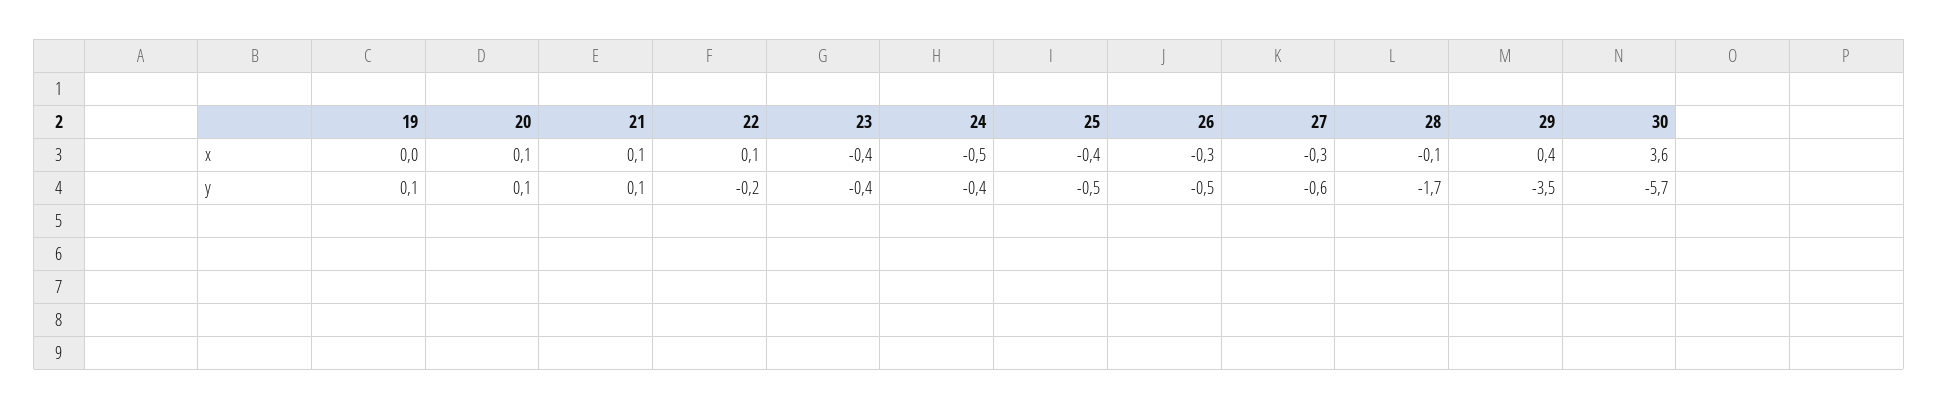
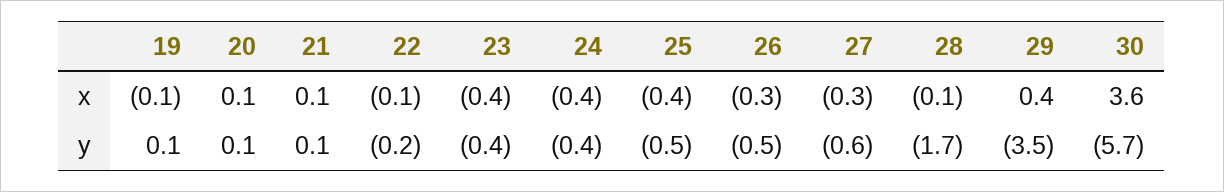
  {
    "19": {
-     "x": 0,
+     "x": -0.1,
      "y": 0.1
    },
    "20": {
      "x": 0.1,
      "y": 0.1
    },
    "21": {
      "x": 0.1,
      "y": 0.1
    },
    "22": {
-     "x": 0.1,
+     "x": -0.1,
      "y": -0.2
    },
    "23": {
      "x": -0.4,
      "y": -0.4
    },
    "24": {
-     "x": -0.5,
+     "x": -0.4,
      "y": -0.4
    },
    "25": {
      "x": -0.4,
      "y": -0.5
    },
    "26": {
      "x": -0.3,
      "y": -0.5
    },
    "27": {
      "x": -0.3,
      "y": -0.6
    },
    "28": {
      "x": -0.1,
      "y": -1.7
    },
    "29": {
      "x": 0.4,
      "y": -3.5
    },
    "30": {
      "x": 3.6,
      "y": -5.7
    }
  }

